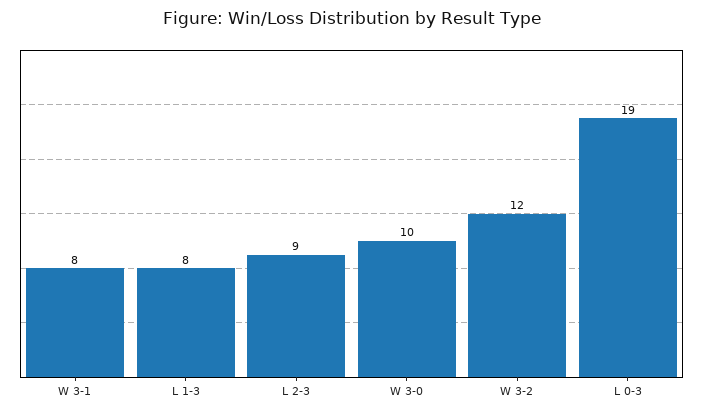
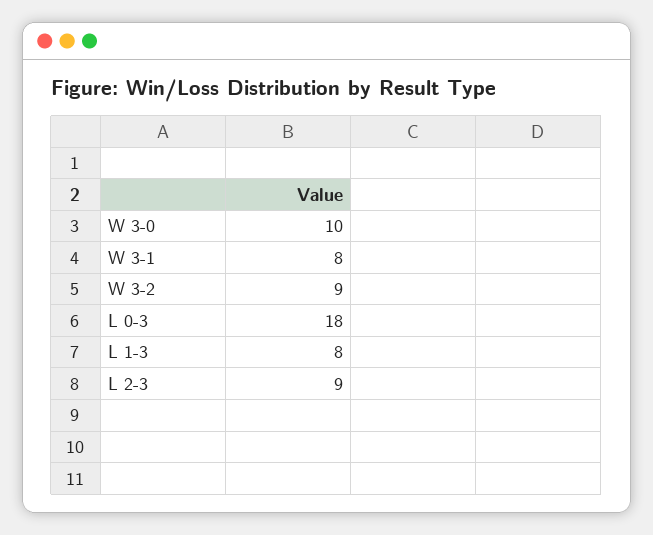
  {
    "W 3-1": 8,
    "L 1-3": 8,
    "L 2-3": 9,
    "W 3-0": 10,
-   "W 3-2": 12,
+   "W 3-2": 9,
-   "L 0-3": 19
+   "L 0-3": 18
  }

